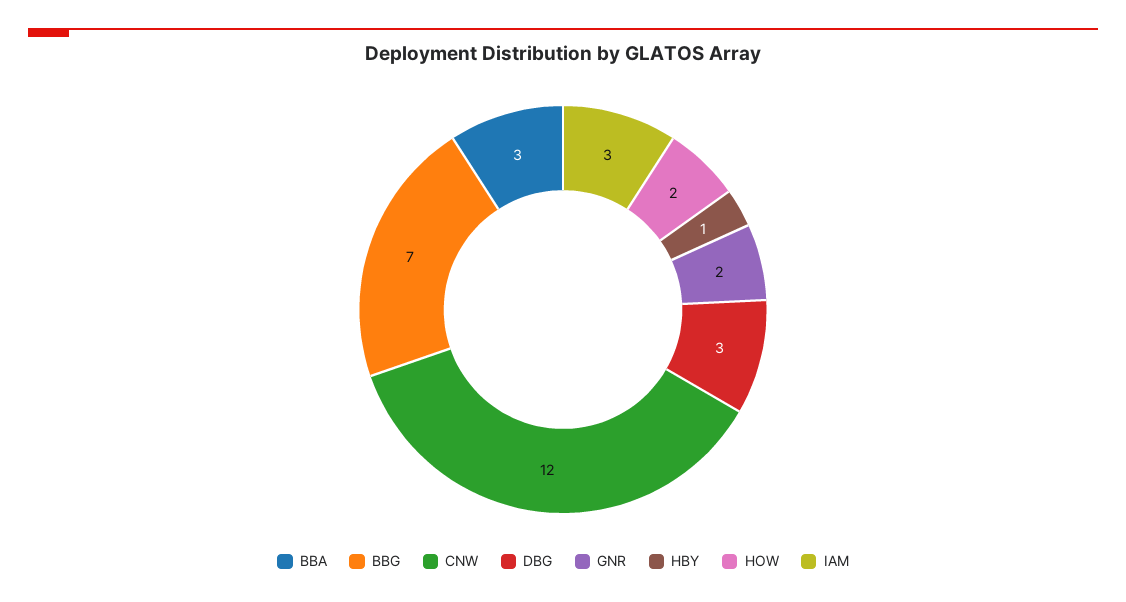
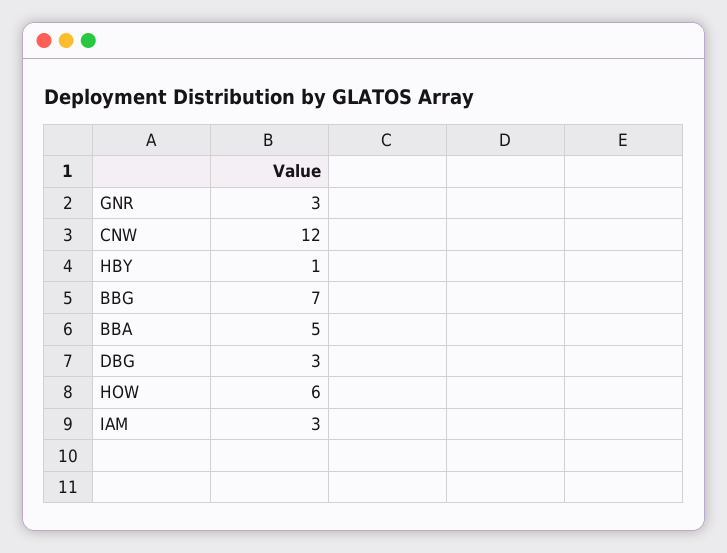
  {
-   "BBA": 3,
+   "BBA": 5,
    "BBG": 7,
    "CNW": 12,
    "DBG": 3,
-   "GNR": 2,
+   "GNR": 3,
    "HBY": 1,
-   "HOW": 2,
+   "HOW": 6,
    "IAM": 3
  }

